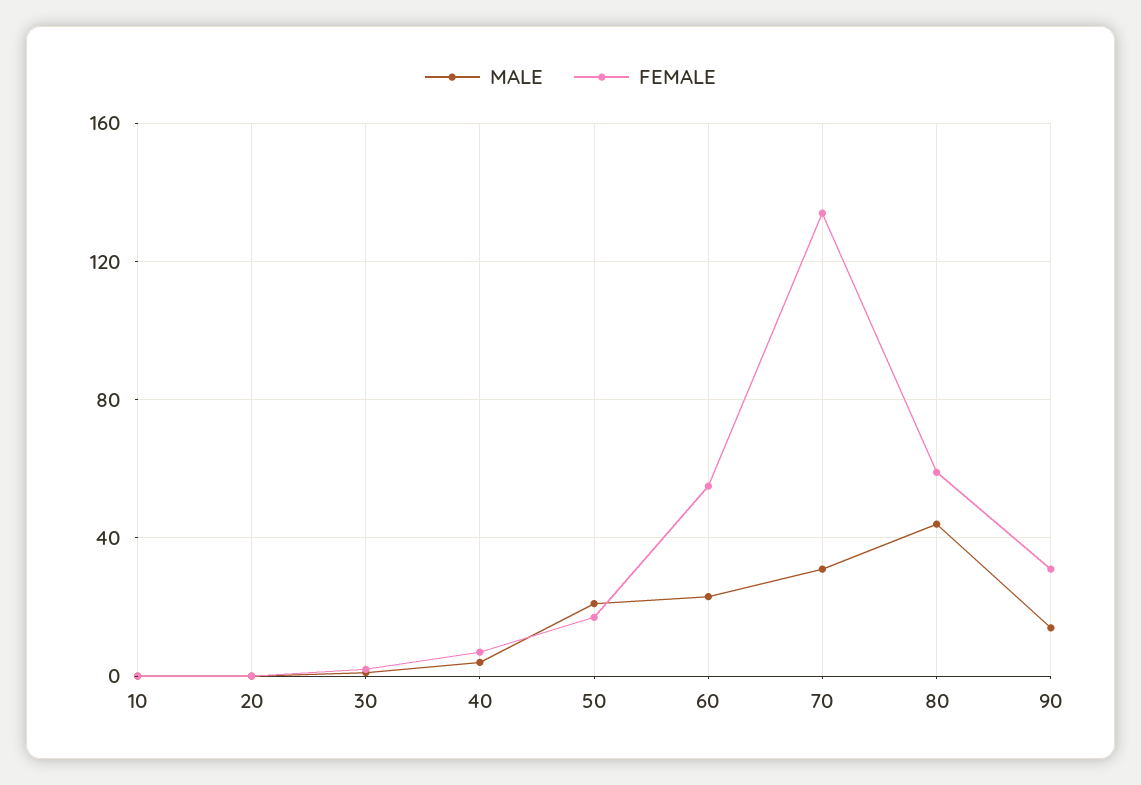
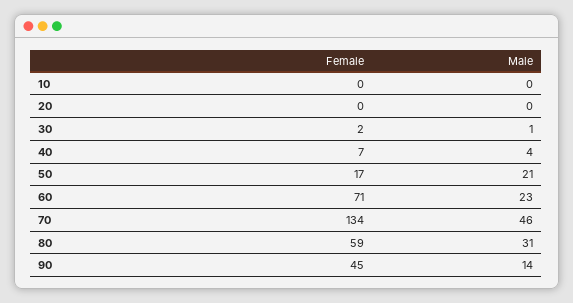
  {
    "MALE": {
      "10": 0,
      "20": 0,
      "30": 1,
      "40": 4,
      "50": 21,
      "60": 23,
-     "70": 30,
+     "70": 46,
-     "80": 45,
+     "80": 31,
      "90": 14
    },
    "FEMALE": {
      "10": 0,
      "20": 0,
      "30": 2,
      "40": 7,
      "50": 17,
-     "60": 55,
+     "60": 71,
      "70": 134,
      "80": 59,
-     "90": 30
+     "90": 45
    }
  }

